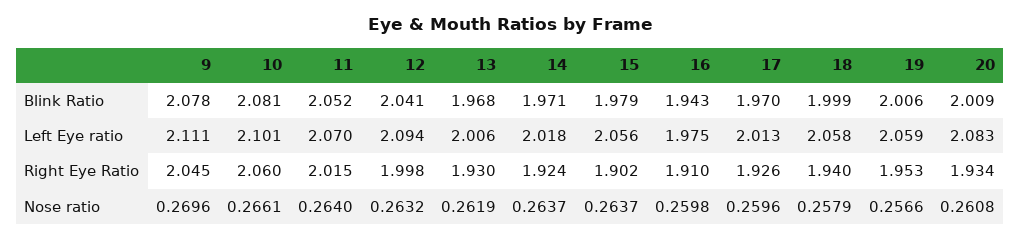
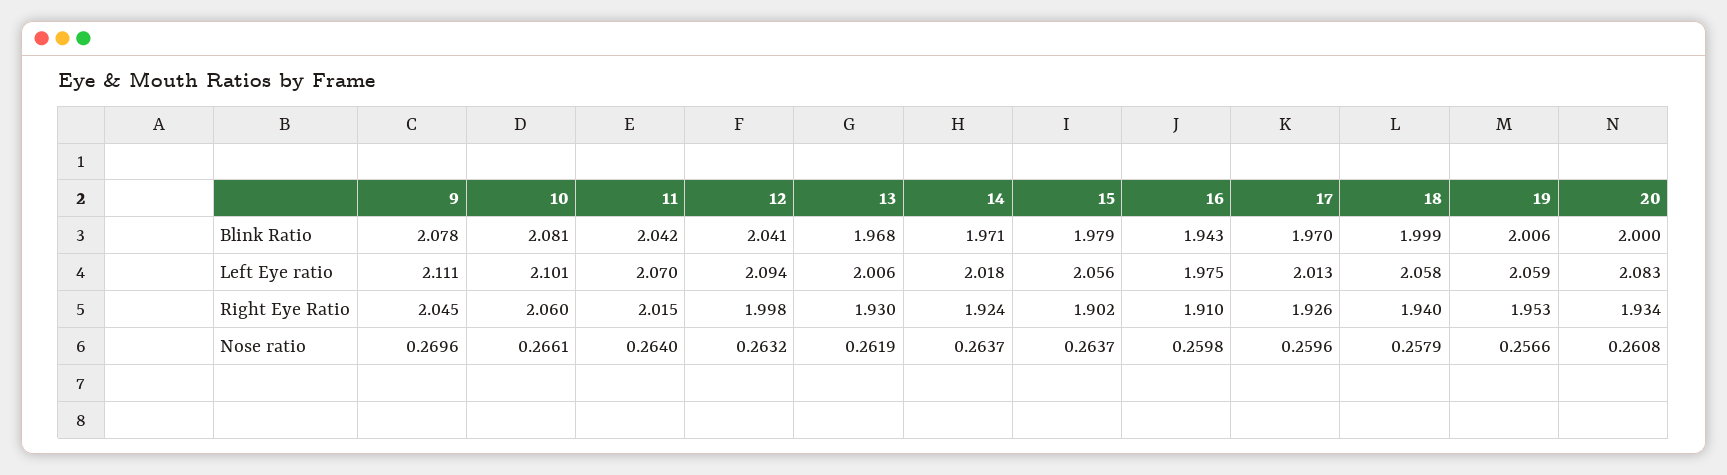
  {
    "9": {
      "Blink Ratio": 2.078,
      "Left Eye ratio": 2.111,
      "Right Eye Ratio": 2.045,
      "Nose ratio": 0.2696
    },
    "10": {
      "Blink Ratio": 2.081,
      "Left Eye ratio": 2.101,
      "Right Eye Ratio": 2.06,
      "Nose ratio": 0.2661
    },
    "11": {
-     "Blink Ratio": 2.052,
+     "Blink Ratio": 2.042,
      "Left Eye ratio": 2.07,
      "Right Eye Ratio": 2.015,
      "Nose ratio": 0.264
    },
    "12": {
      "Blink Ratio": 2.041,
      "Left Eye ratio": 2.094,
      "Right Eye Ratio": 1.998,
      "Nose ratio": 0.2632
    },
    "13": {
      "Blink Ratio": 1.968,
      "Left Eye ratio": 2.006,
      "Right Eye Ratio": 1.93,
      "Nose ratio": 0.2619
    },
    "14": {
      "Blink Ratio": 1.971,
      "Left Eye ratio": 2.018,
      "Right Eye Ratio": 1.924,
      "Nose ratio": 0.2637
    },
    "15": {
      "Blink Ratio": 1.979,
      "Left Eye ratio": 2.056,
      "Right Eye Ratio": 1.902,
      "Nose ratio": 0.2637
    },
    "16": {
      "Blink Ratio": 1.943,
      "Left Eye ratio": 1.975,
      "Right Eye Ratio": 1.91,
      "Nose ratio": 0.2598
    },
    "17": {
      "Blink Ratio": 1.97,
      "Left Eye ratio": 2.013,
      "Right Eye Ratio": 1.926,
      "Nose ratio": 0.2596
    },
    "18": {
      "Blink Ratio": 1.999,
      "Left Eye ratio": 2.058,
      "Right Eye Ratio": 1.94,
      "Nose ratio": 0.2579
    },
    "19": {
      "Blink Ratio": 2.006,
      "Left Eye ratio": 2.059,
      "Right Eye Ratio": 1.953,
      "Nose ratio": 0.2566
    },
    "20": {
-     "Blink Ratio": 2.009,
+     "Blink Ratio": 2,
      "Left Eye ratio": 2.083,
      "Right Eye Ratio": 1.934,
      "Nose ratio": 0.2608
    }
  }

